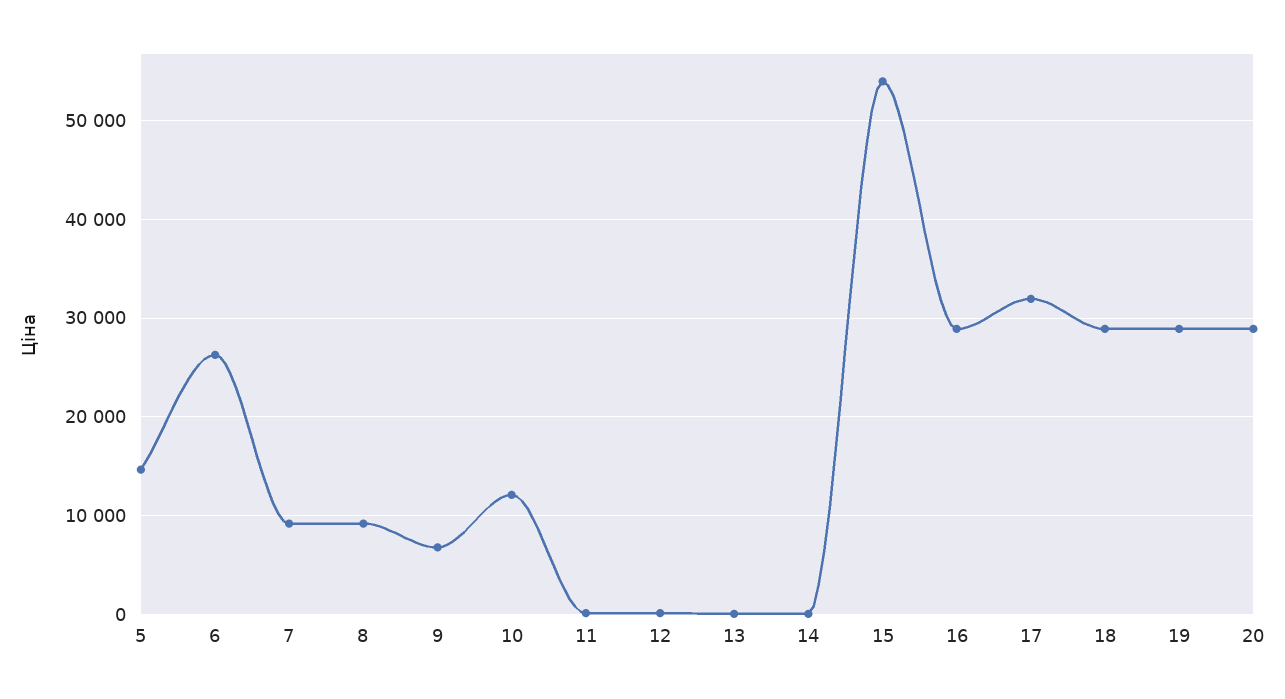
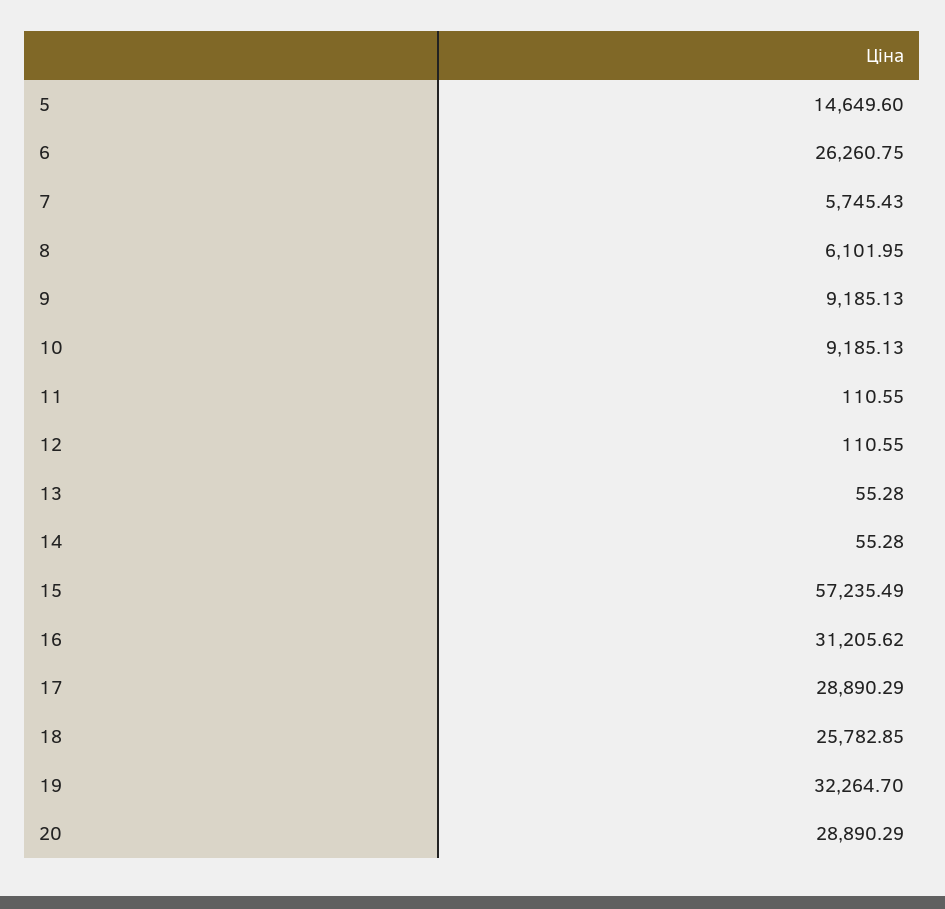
  {
    "5": 14649.6,
    "6": 26260.75,
-   "7": 9000,
+   "7": 5745.43,
-   "8": 9000,
+   "8": 6101.95,
-   "9": 7000,
+   "9": 9185.13,
-   "10": 12000,
+   "10": 9185.13,
    "11": 110.55,
    "12": 110.55,
    "13": 55.28,
    "14": 55.28,
-   "15": 54000,
+   "15": 57235.49,
-   "16": 29000,
+   "16": 31205.62,
-   "17": 32000,
+   "17": 28890.29,
-   "18": 29000,
+   "18": 25782.85,
-   "19": 29000,
+   "19": 32264.7,
    "20": 28890.29
  }

